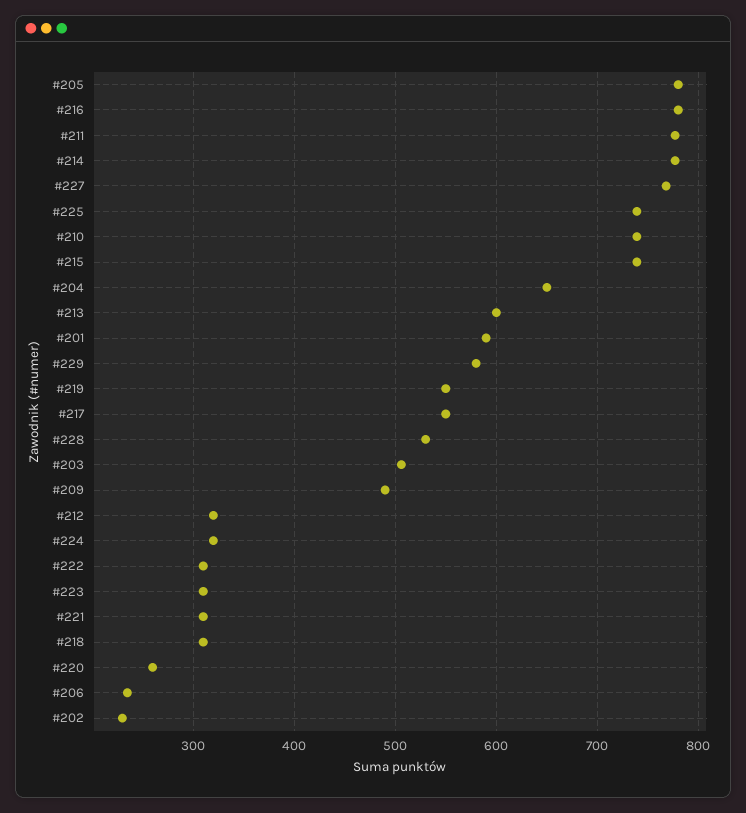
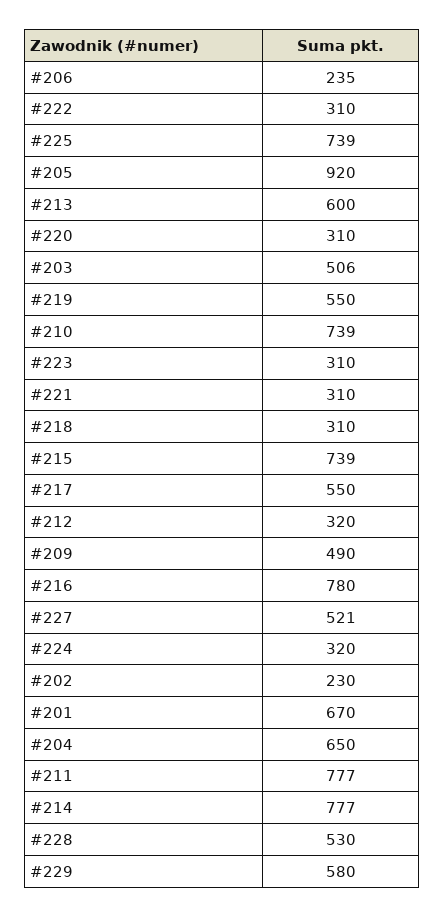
  {
-   "#205": 780,
+   "#205": 920,
    "#216": 780,
    "#211": 777,
    "#214": 777,
-   "#227": 770,
+   "#227": 521,
    "#225": 739,
    "#210": 739,
    "#215": 739,
    "#204": 650,
    "#213": 600,
-   "#201": 590,
+   "#201": 670,
    "#229": 580,
    "#219": 550,
    "#217": 550,
    "#228": 530,
    "#203": 506,
    "#209": 490,
    "#212": 320,
    "#224": 320,
    "#222": 310,
    "#223": 310,
    "#221": 310,
    "#218": 310,
-   "#220": 260,
+   "#220": 310,
    "#206": 235,
    "#202": 230
  }

